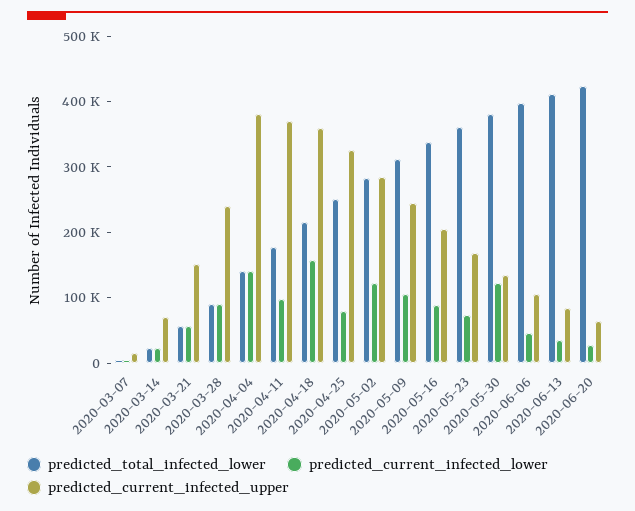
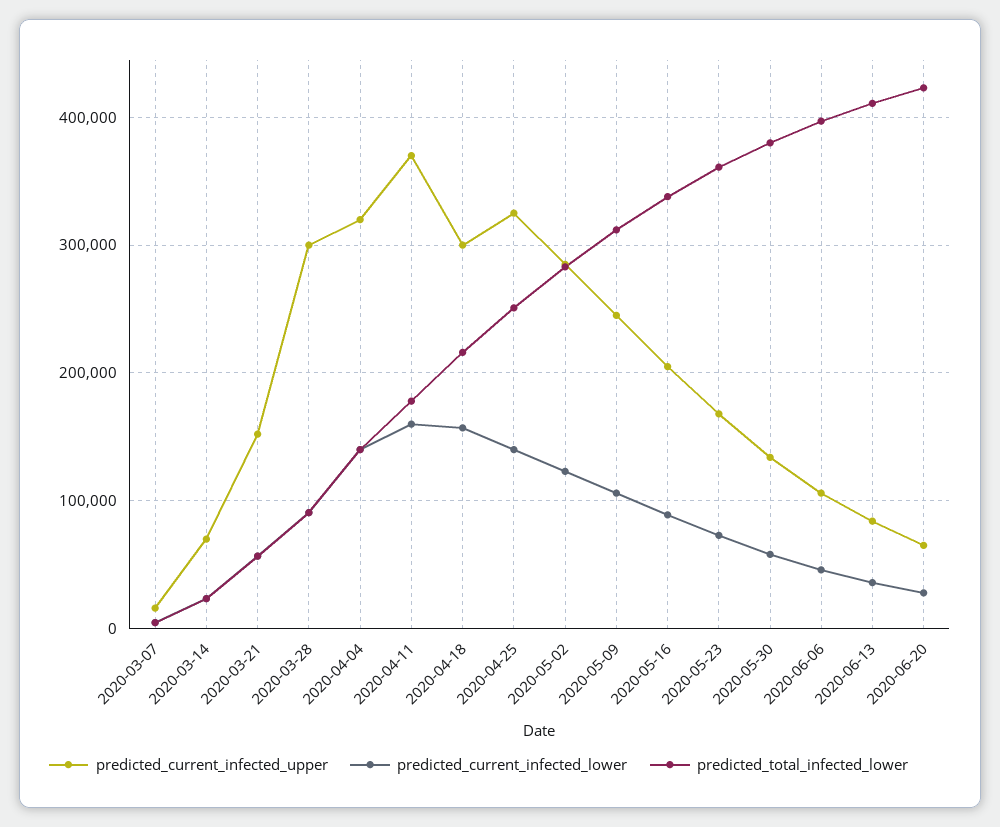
  {
    "predicted_total_infected_lower": {
      "2020-03-07": 0,
      "2020-03-14": 20000,
      "2020-03-21": 60000,
      "2020-03-28": 90000,
      "2020-04-04": 140000,
      "2020-04-11": 180000,
      "2020-04-18": 220000,
      "2020-04-25": 250000,
      "2020-05-02": 280000,
      "2020-05-09": 310000,
      "2020-05-16": 340000,
      "2020-05-23": 360000,
      "2020-05-30": 380000,
      "2020-06-06": 400000,
      "2020-06-13": 410000,
      "2020-06-20": 420000
    },
    "predicted_current_infected_lower": {
      "2020-03-07": 0,
      "2020-03-14": 20000,
      "2020-03-21": 60000,
      "2020-03-28": 90000,
      "2020-04-04": 140000,
-     "2020-04-11": 100000,
+     "2020-04-11": 160000,
      "2020-04-18": 160000,
-     "2020-04-25": 80000,
+     "2020-04-25": 140000,
      "2020-05-02": 120000,
      "2020-05-09": 110000,
      "2020-05-16": 90000,
      "2020-05-23": 70000,
-     "2020-05-30": 120000,
+     "2020-05-30": 60000,
      "2020-06-06": 50000,
      "2020-06-13": 40000,
      "2020-06-20": 30000
    },
    "predicted_current_infected_upper": {
      "2020-03-07": 20000,
      "2020-03-14": 70000,
      "2020-03-21": 150000,
-     "2020-03-28": 240000,
+     "2020-03-28": 300000,
-     "2020-04-04": 380000,
+     "2020-04-04": 320000,
      "2020-04-11": 370000,
-     "2020-04-18": 360000,
+     "2020-04-18": 300000,
      "2020-04-25": 330000,
      "2020-05-02": 290000,
      "2020-05-09": 250000,
      "2020-05-16": 210000,
      "2020-05-23": 170000,
      "2020-05-30": 130000,
      "2020-06-06": 110000,
      "2020-06-13": 80000,
      "2020-06-20": 70000
    }
  }

